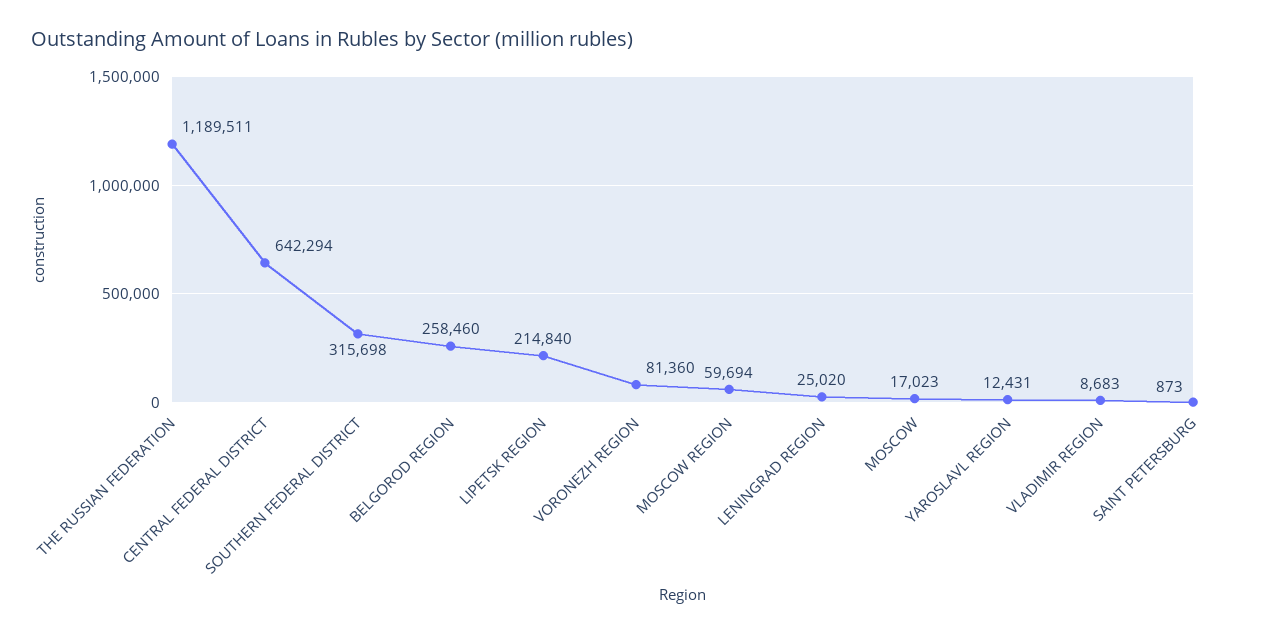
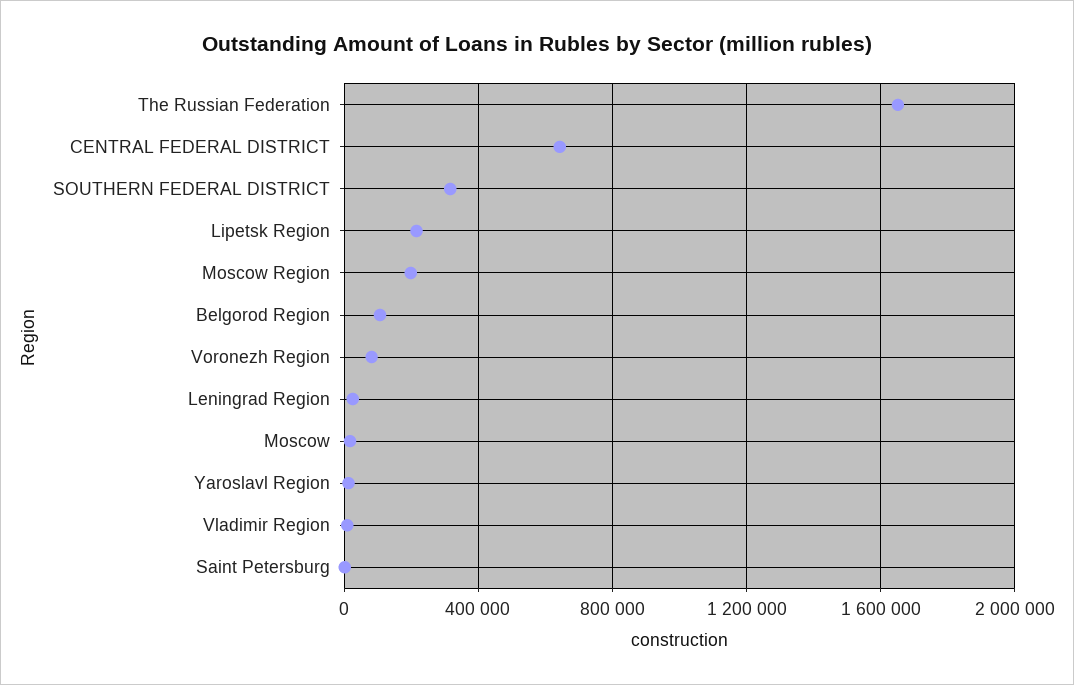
  {
-   "THE RUSSIAN FEDERATION": 1189511,
+   "THE RUSSIAN FEDERATION": 1650000,
    "CENTRAL FEDERAL DISTRICT": 642294,
    "SOUTHERN FEDERAL DISTRICT": 315698,
-   "BELGOROD REGION": 258460,
+   "BELGOROD REGION": 100000,
    "LIPETSK REGION": 214840,
    "VORONEZH REGION": 81360,
-   "MOSCOW REGION": 59694,
+   "MOSCOW REGION": 200000,
    "LENINGRAD REGION": 25020,
    "MOSCOW": 17023,
    "YAROSLAVL REGION": 12431,
    "VLADIMIR REGION": 8683,
    "SAINT PETERSBURG": 873
  }

